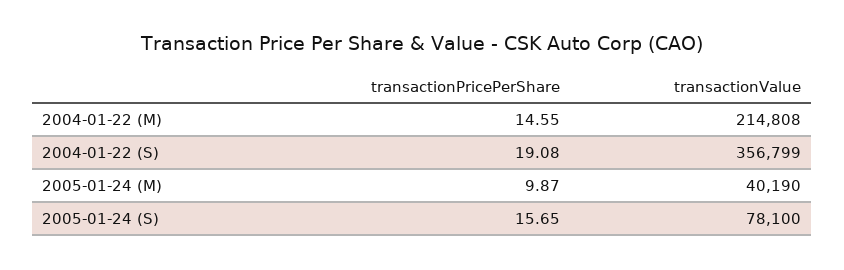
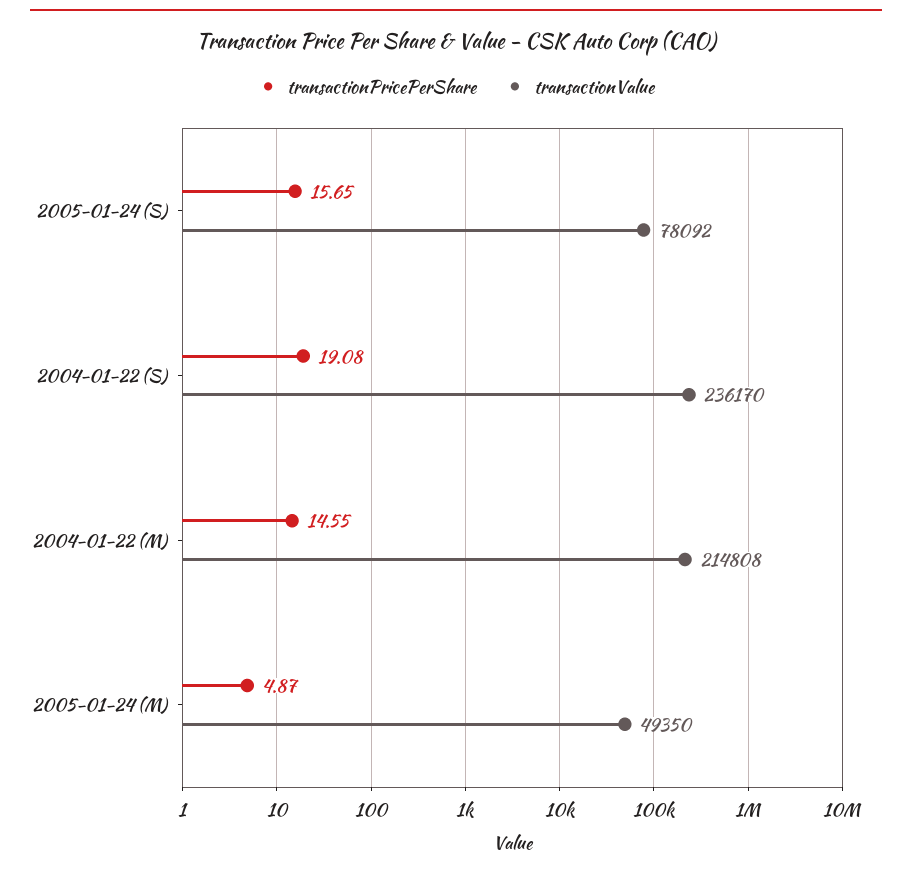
  {
    "transactionPricePerShare": {
      "2004-01-22 (M)": 14.55,
      "2004-01-22 (S)": 19.08,
-     "2005-01-24 (M)": 9.87,
+     "2005-01-24 (M)": 4.87,
      "2005-01-24 (S)": 15.65
    },
    "transactionValue": {
      "2004-01-22 (M)": 214808,
-     "2004-01-22 (S)": 356799,
+     "2004-01-22 (S)": 236170,
-     "2005-01-24 (M)": 40190,
+     "2005-01-24 (M)": 49350,
-     "2005-01-24 (S)": 78100
+     "2005-01-24 (S)": 78092
    }
  }

